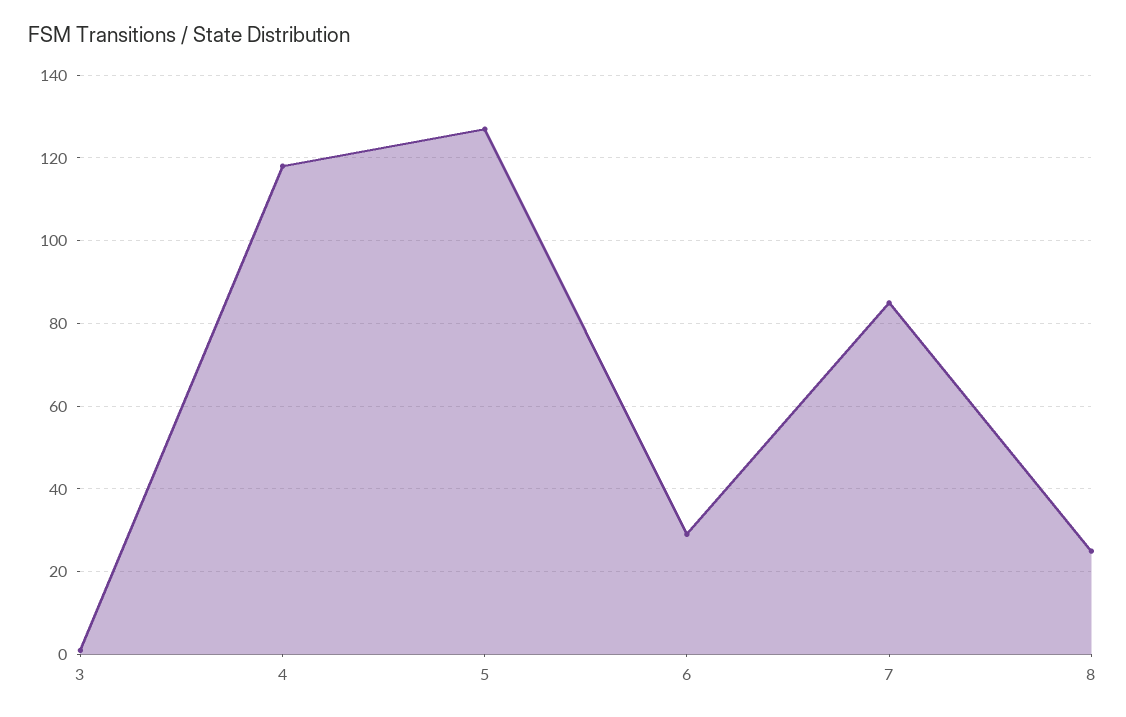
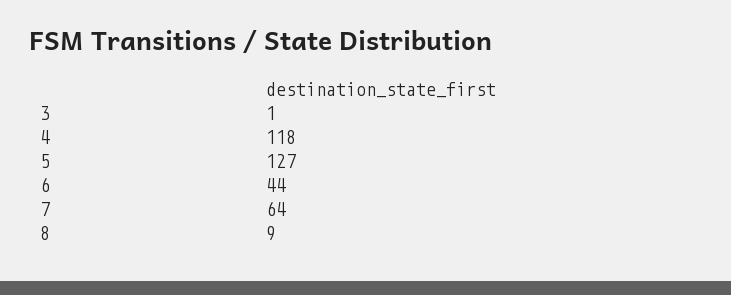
  {
    "3": 1,
    "4": 118,
    "5": 127,
-   "6": 30,
+   "6": 44,
-   "7": 85,
+   "7": 64,
-   "8": 25
+   "8": 9
  }

